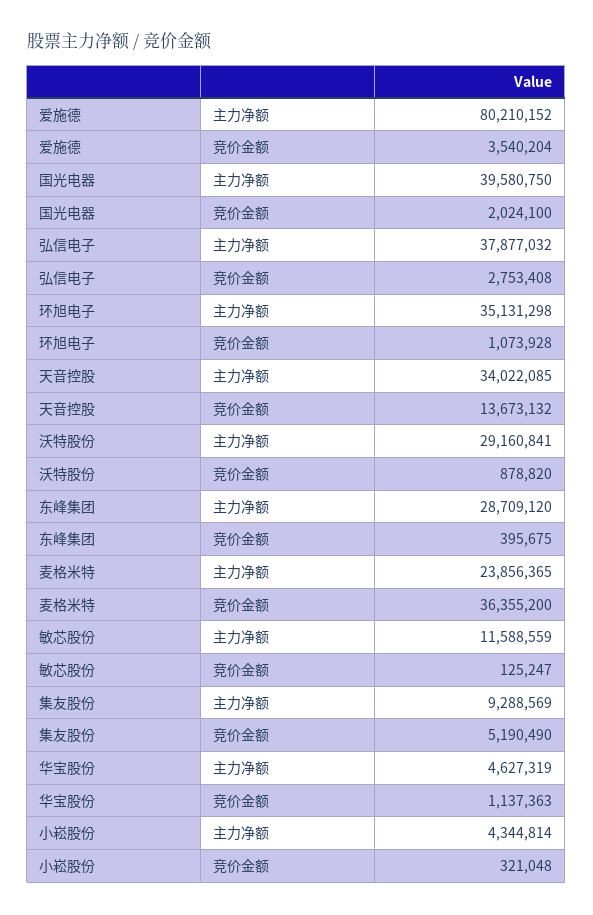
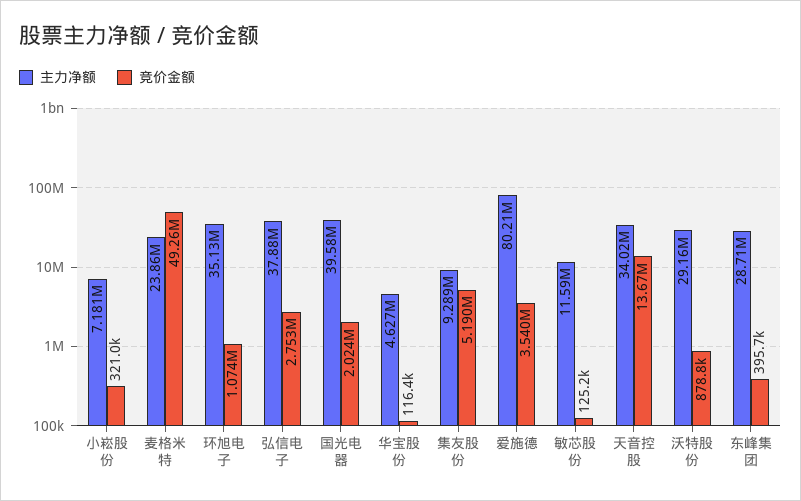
  {
    "主力净额": {
      "爱施德": 80210152,
      "国光电器": 39580750,
      "弘信电子": 37877032,
      "环旭电子": 35131298,
      "天音控股": 34022085,
      "沃特股份": 29160841,
      "东峰集团": 28709120,
      "麦格米特": 23856365,
      "敏芯股份": 11588559,
      "集友股份": 9288569,
      "华宝股份": 4627319,
-     "小崧股份": 4344814
+     "小崧股份": 7181000
    },
    "竞价金额": {
      "爱施德": 3540204,
      "国光电器": 2024100,
      "弘信电子": 2753408,
      "环旭电子": 1073928,
      "天音控股": 13673132,
      "沃特股份": 878820,
      "东峰集团": 395675,
-     "麦格米特": 36355200,
+     "麦格米特": 49260000,
      "敏芯股份": 125247,
      "集友股份": 5190490,
-     "华宝股份": 1137363,
+     "华宝股份": 116400,
      "小崧股份": 321048
    }
  }

